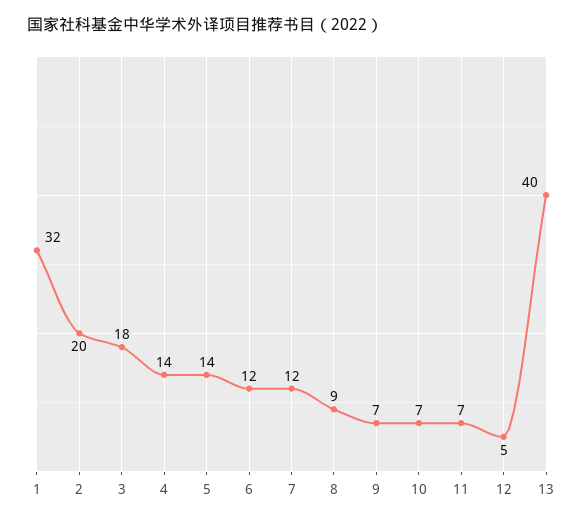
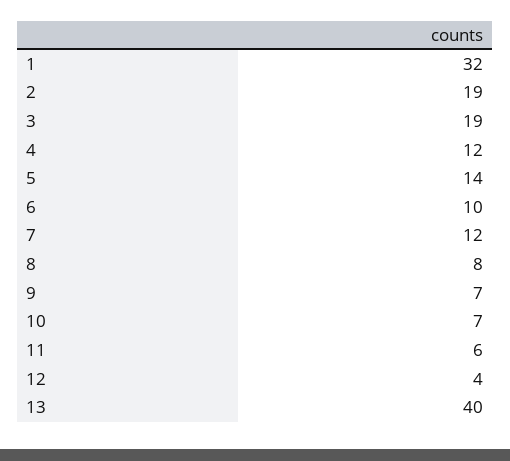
  {
    "1": 32,
-   "2": 20,
+   "2": 19,
-   "3": 18,
+   "3": 19,
-   "4": 14,
+   "4": 12,
    "5": 14,
-   "6": 12,
+   "6": 10,
    "7": 12,
-   "8": 9,
+   "8": 8,
    "9": 7,
    "10": 7,
-   "11": 7,
+   "11": 6,
-   "12": 5,
+   "12": 4,
    "13": 40
  }

